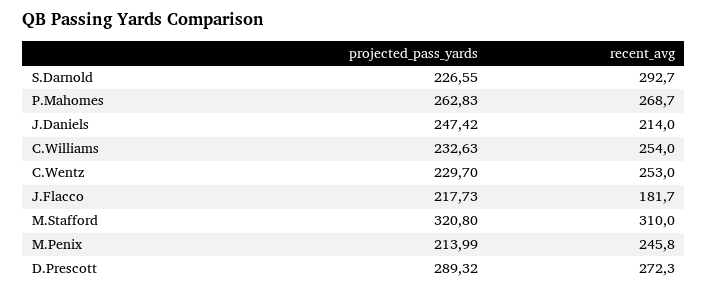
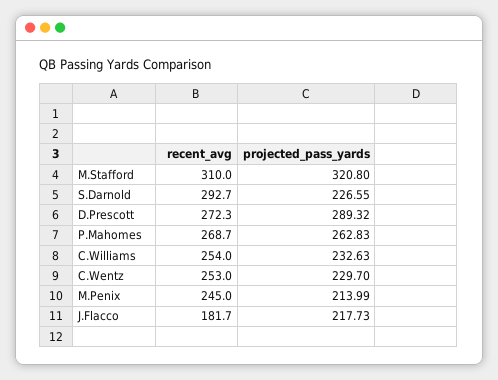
  {
    "projected_pass_yards": {
      "S.Darnold": 226.55,
      "P.Mahomes": 262.83,
-     "J.Daniels": 247.42,
      "C.Williams": 232.63,
      "C.Wentz": 229.7,
      "J.Flacco": 217.73,
      "M.Stafford": 320.8,
      "M.Penix": 213.99,
      "D.Prescott": 289.32
    },
    "recent_avg": {
      "S.Darnold": 292.7,
      "P.Mahomes": 268.7,
-     "J.Daniels": 214,
      "C.Williams": 254,
      "C.Wentz": 253,
      "J.Flacco": 181.7,
      "M.Stafford": 310,
-     "M.Penix": 245.8,
+     "M.Penix": 245,
      "D.Prescott": 272.3
    }
  }

